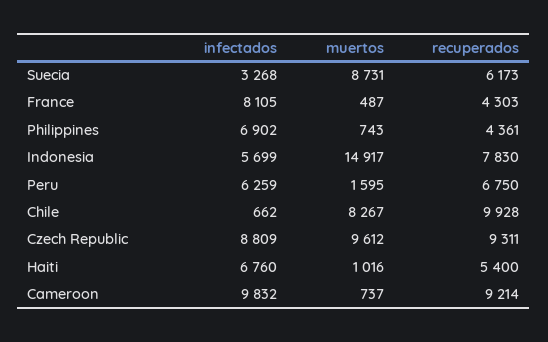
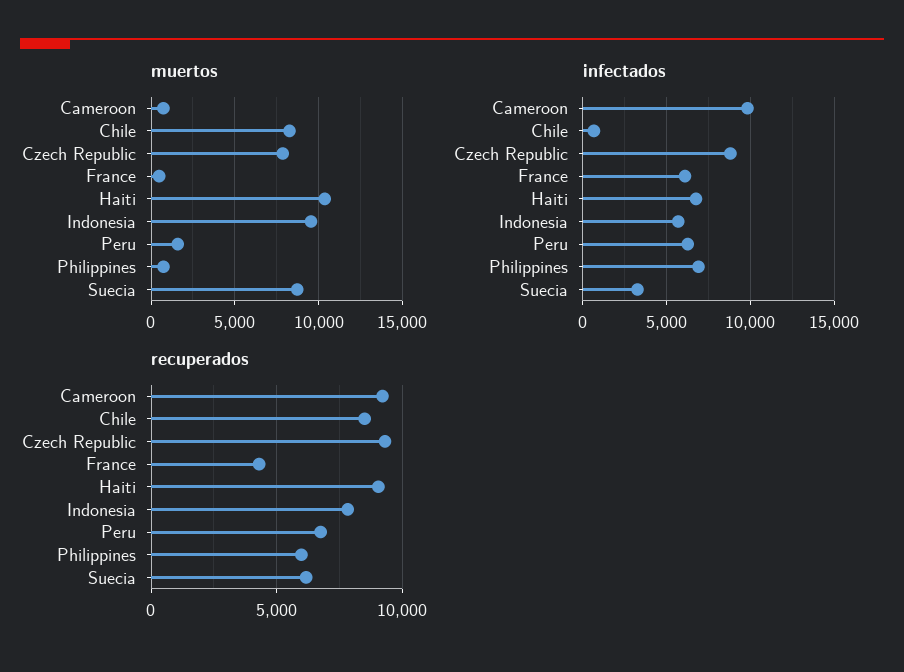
  {
    "infectados": {
      "Suecia": 3268,
-     "France": 8105,
+     "France": 6000,
      "Philippines": 6902,
      "Indonesia": 5699,
      "Peru": 6259,
      "Chile": 662,
      "Czech Republic": 8809,
      "Haiti": 6760,
      "Cameroon": 9832
    },
    "muertos": {
      "Suecia": 8731,
      "France": 487,
      "Philippines": 743,
-     "Indonesia": 14917,
+     "Indonesia": 9500,
      "Peru": 1595,
      "Chile": 8267,
-     "Czech Republic": 9612,
+     "Czech Republic": 8000,
-     "Haiti": 1016,
+     "Haiti": 10500,
      "Cameroon": 737
    },
    "recuperados": {
      "Suecia": 6173,
      "France": 4303,
-     "Philippines": 4361,
+     "Philippines": 6000,
      "Indonesia": 7830,
      "Peru": 6750,
-     "Chile": 9928,
+     "Chile": 8500,
      "Czech Republic": 9311,
-     "Haiti": 5400,
+     "Haiti": 9000,
      "Cameroon": 9214
    }
  }

